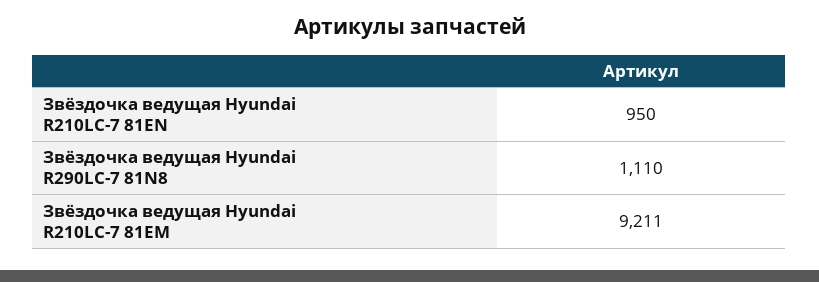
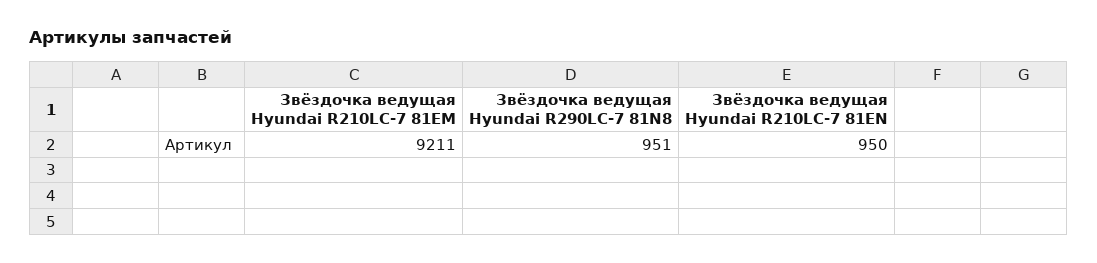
  {
    "Звёздочка ведущая Hyundai R210LC-7 81EN": 950,
-   "Звёздочка ведущая Hyundai R290LC-7 81N8": 1110,
+   "Звёздочка ведущая Hyundai R290LC-7 81N8": 951,
    "Звёздочка ведущая Hyundai R210LC-7 81EM": 9211
  }

